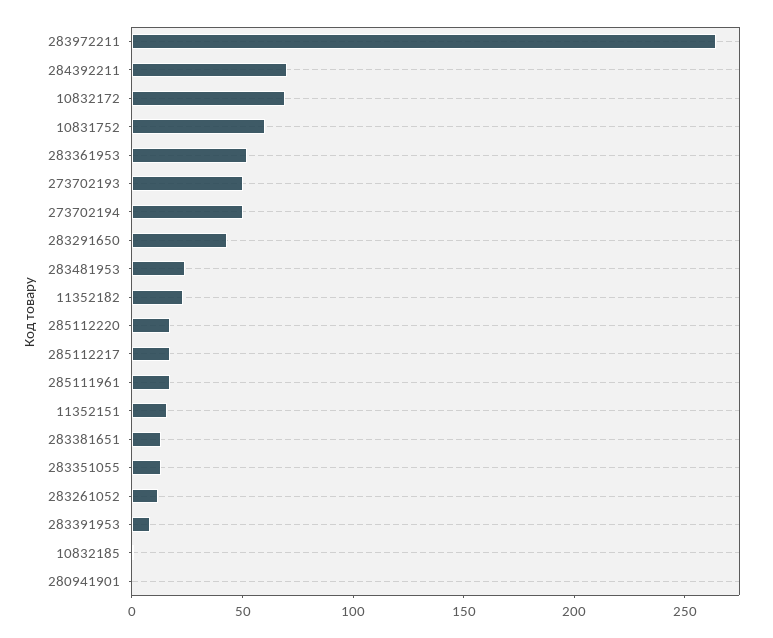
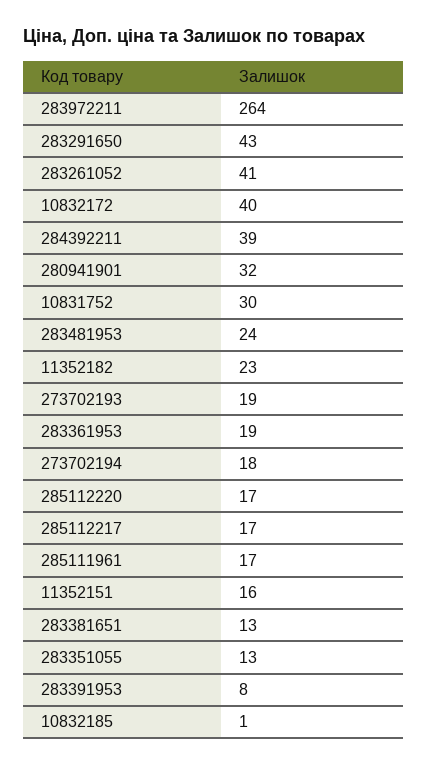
  {
    "283972211": 264,
-   "284392211": 70,
+   "284392211": 39,
-   "10832172": 70,
+   "10832172": 40,
-   "10831752": 60,
+   "10831752": 30,
-   "283361953": 50,
+   "283361953": 19,
-   "273702193": 50,
+   "273702193": 19,
-   "273702194": 50,
+   "273702194": 18,
    "283291650": 43,
    "283481953": 24,
    "11352182": 23,
    "285112220": 17,
    "285112217": 17,
    "285111961": 17,
    "11352151": 16,
    "283381651": 13,
    "283351055": 13,
-   "283261052": 10,
+   "283261052": 41,
    "283391953": 8,
    "10832185": 1,
-   "280941901": 0
+   "280941901": 32
  }

